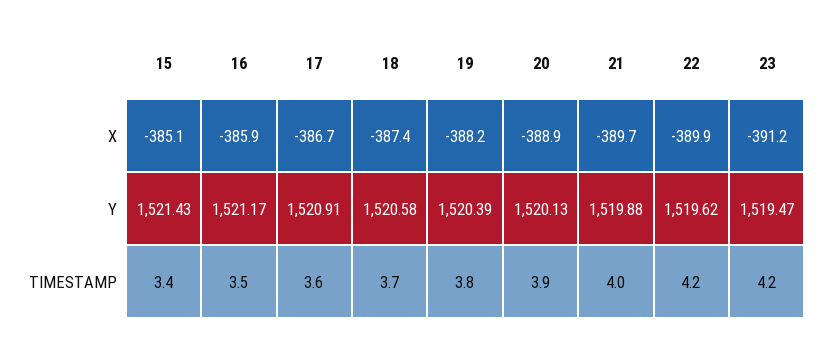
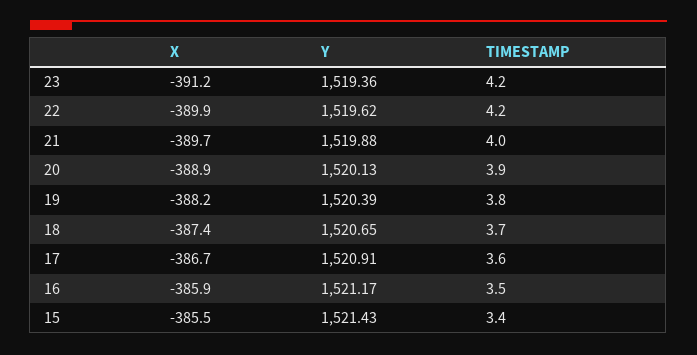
  {
    "15": {
-     "X": -385.1,
+     "X": -385.5,
      "Y": 1521.43,
      "TIMESTAMP": 3.4
    },
    "16": {
      "X": -385.9,
      "Y": 1521.17,
      "TIMESTAMP": 3.5
    },
    "17": {
      "X": -386.7,
      "Y": 1520.91,
      "TIMESTAMP": 3.6
    },
    "18": {
      "X": -387.4,
-     "Y": 1520.58,
+     "Y": 1520.65,
      "TIMESTAMP": 3.7
    },
    "19": {
      "X": -388.2,
      "Y": 1520.39,
      "TIMESTAMP": 3.8
    },
    "20": {
      "X": -388.9,
      "Y": 1520.13,
      "TIMESTAMP": 3.9
    },
    "21": {
      "X": -389.7,
      "Y": 1519.88,
      "TIMESTAMP": 4
    },
    "22": {
      "X": -389.9,
      "Y": 1519.62,
      "TIMESTAMP": 4.2
    },
    "23": {
      "X": -391.2,
-     "Y": 1519.47,
+     "Y": 1519.36,
      "TIMESTAMP": 4.2
    }
  }

